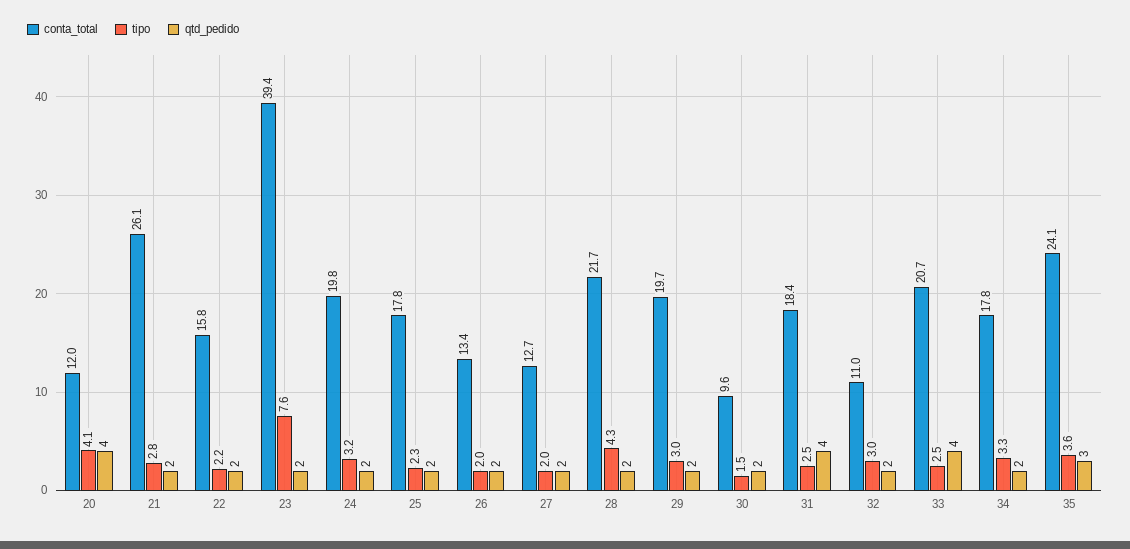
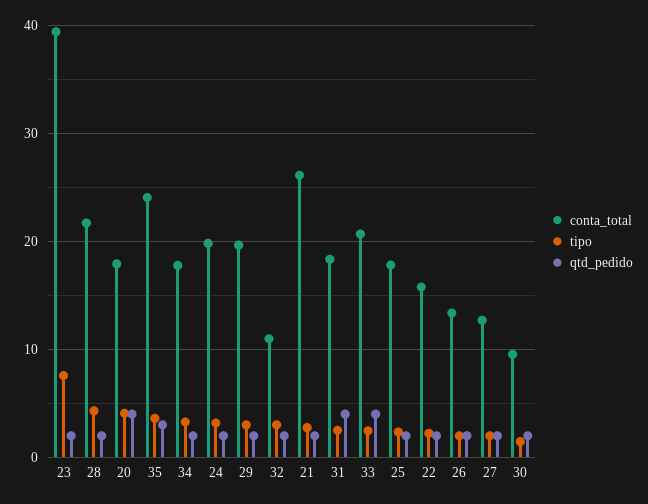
  {
    "conta_total": {
-     "20": 12,
+     "20": 18,
      "21": 26.1,
      "22": 15.8,
      "23": 39.4,
      "24": 19.8,
      "25": 17.8,
      "26": 13.4,
      "27": 12.7,
      "28": 21.7,
      "29": 19.7,
      "30": 9.6,
      "31": 18.4,
      "32": 11,
      "33": 20.7,
      "34": 17.8,
      "35": 24.1
    },
    "tipo": {
      "20": 4.1,
      "21": 2.8,
      "22": 2.2,
      "23": 7.6,
      "24": 3.2,
      "25": 2.3,
      "26": 2,
      "27": 2,
      "28": 4.3,
      "29": 3,
      "30": 1.5,
      "31": 2.5,
      "32": 3,
      "33": 2.5,
      "34": 3.3,
      "35": 3.6
    },
    "qtd_pedido": {
      "20": 4,
      "21": 2,
      "22": 2,
      "23": 2,
      "24": 2,
      "25": 2,
      "26": 2,
      "27": 2,
      "28": 2,
      "29": 2,
      "30": 2,
      "31": 4,
      "32": 2,
      "33": 4,
      "34": 2,
      "35": 3
    }
  }

